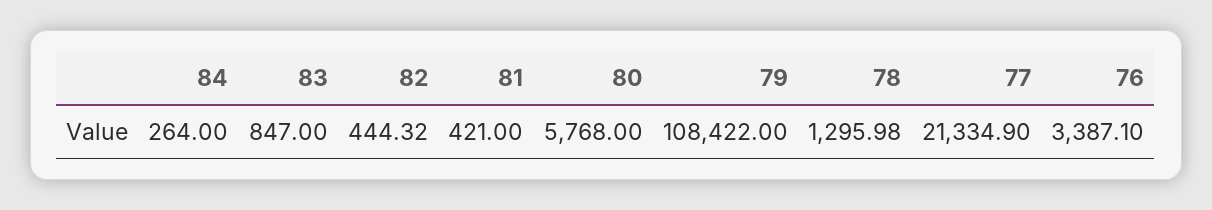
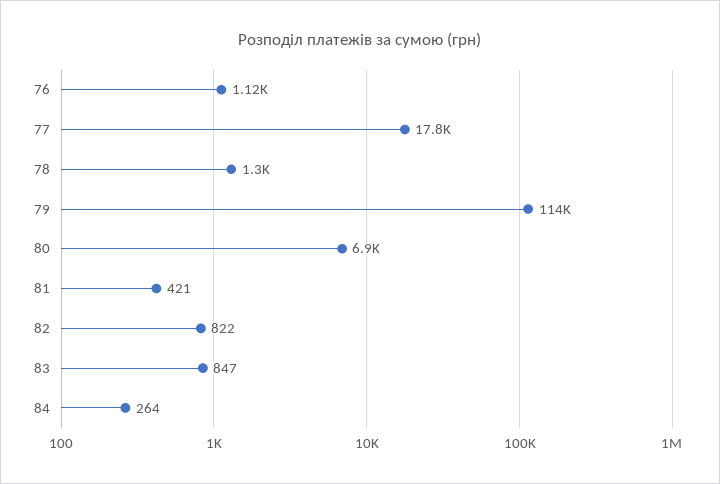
  {
    "84": 264,
    "83": 847,
-   "82": 444.32,
+   "82": 822,
    "81": 421,
-   "80": 5768,
+   "80": 6900,
-   "79": 108422,
+   "79": 114000,
    "78": 1295.98,
-   "77": 21334.9,
+   "77": 17800,
-   "76": 3387.1
+   "76": 1120
  }

